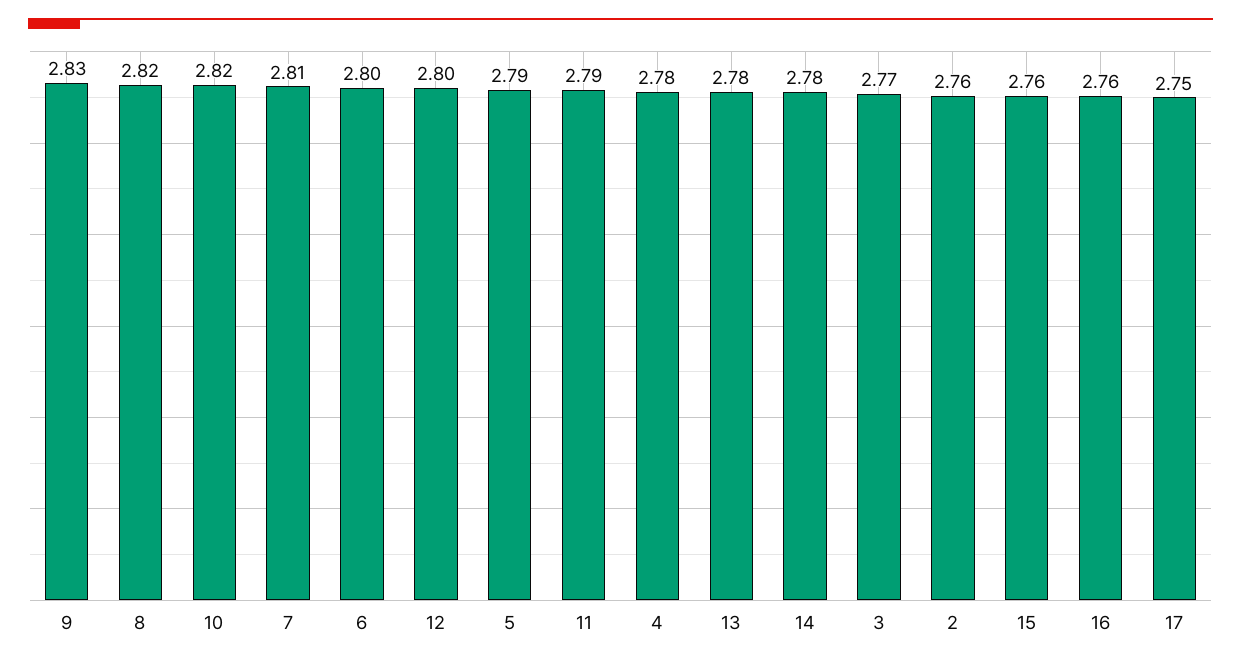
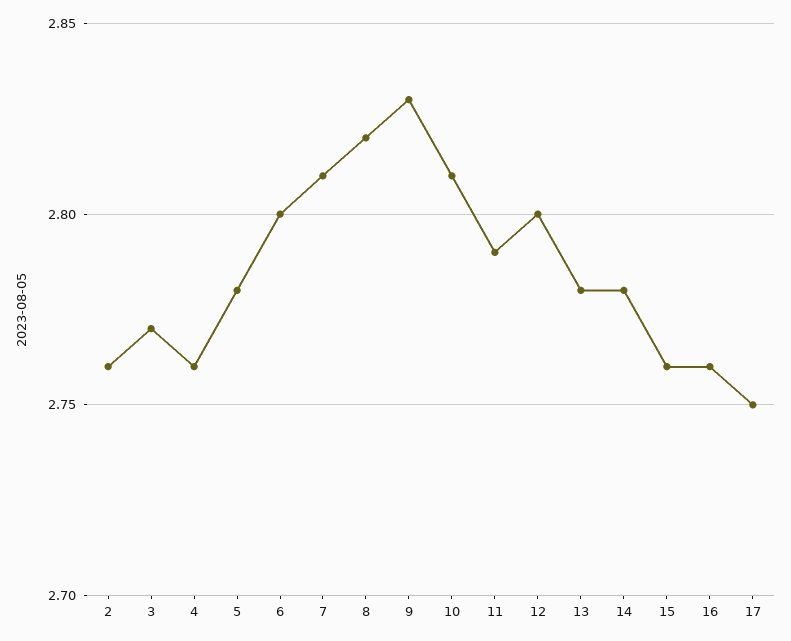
  {
    "9": 2.83,
    "8": 2.82,
-   "10": 2.82,
+   "10": 2.81,
    "7": 2.81,
    "6": 2.8,
    "12": 2.8,
-   "5": 2.79,
+   "5": 2.78,
    "11": 2.79,
-   "4": 2.78,
+   "4": 2.76,
    "13": 2.78,
    "14": 2.78,
    "3": 2.77,
    "2": 2.76,
    "15": 2.76,
    "16": 2.76,
    "17": 2.75
  }

